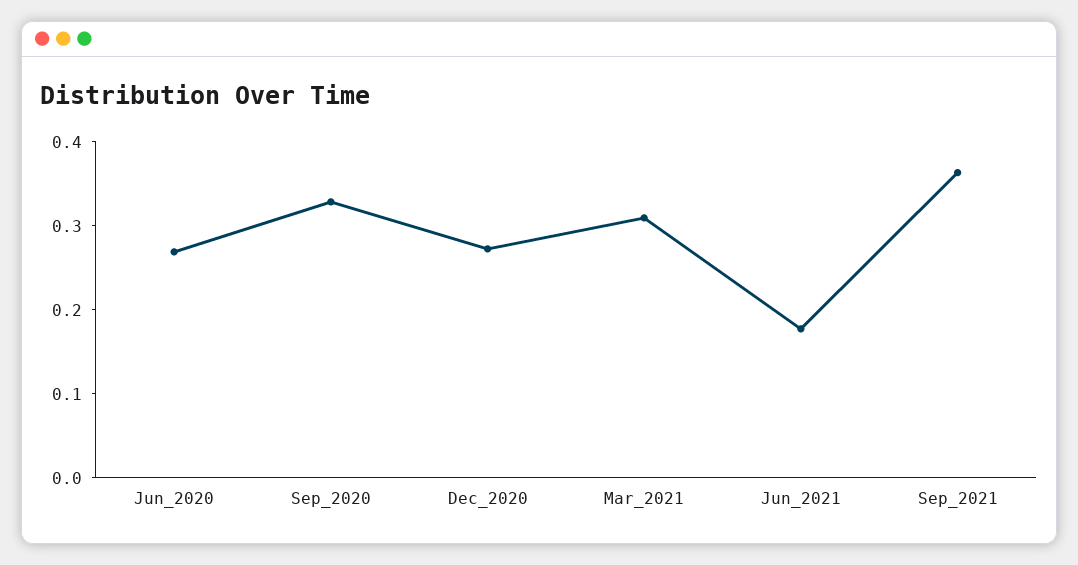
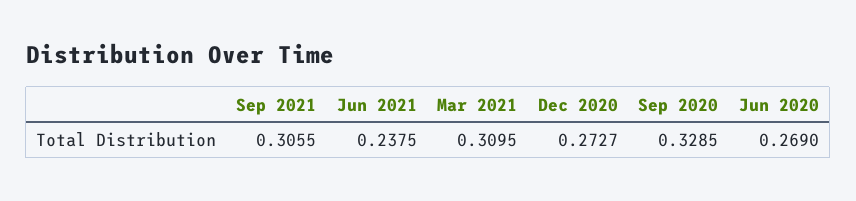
  {
    "Jun_2020": 0.269,
    "Sep_2020": 0.3285,
    "Dec_2020": 0.2727,
    "Mar_2021": 0.3095,
-   "Jun_2021": 0.18,
+   "Jun_2021": 0.2375,
-   "Sep_2021": 0.36
+   "Sep_2021": 0.3055
  }

